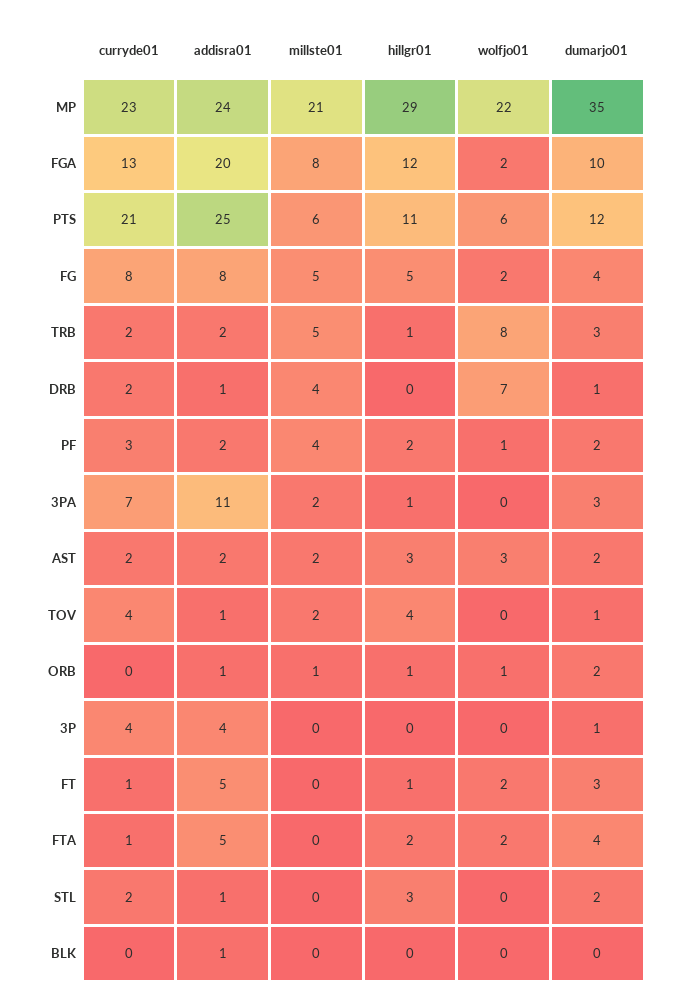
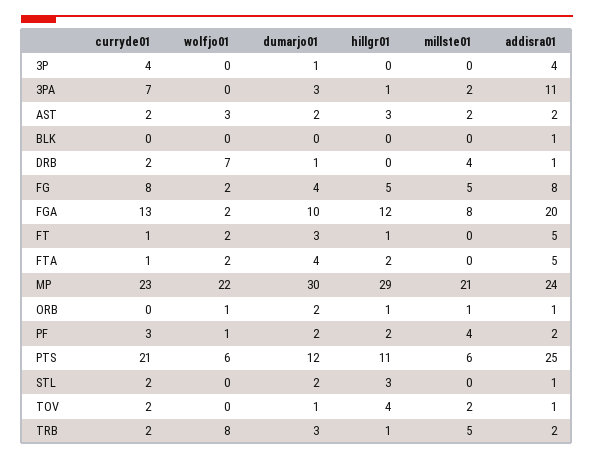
  {
    "curryde01": {
      "MP": 23,
      "FGA": 13,
      "PTS": 21,
      "FG": 8,
      "TRB": 2,
      "DRB": 2,
      "PF": 3,
      "3PA": 7,
      "AST": 2,
-     "TOV": 4,
+     "TOV": 2,
      "ORB": 0,
      "3P": 4,
      "FT": 1,
      "FTA": 1,
      "STL": 2,
      "BLK": 0
    },
    "addisra01": {
      "MP": 24,
      "FGA": 20,
      "PTS": 25,
      "FG": 8,
      "TRB": 2,
      "DRB": 1,
      "PF": 2,
      "3PA": 11,
      "AST": 2,
      "TOV": 1,
      "ORB": 1,
      "3P": 4,
      "FT": 5,
      "FTA": 5,
      "STL": 1,
      "BLK": 1
    },
    "millste01": {
      "MP": 21,
      "FGA": 8,
      "PTS": 6,
      "FG": 5,
      "TRB": 5,
      "DRB": 4,
      "PF": 4,
      "3PA": 2,
      "AST": 2,
      "TOV": 2,
      "ORB": 1,
      "3P": 0,
      "FT": 0,
      "FTA": 0,
      "STL": 0,
      "BLK": 0
    },
    "hillgr01": {
      "MP": 29,
      "FGA": 12,
      "PTS": 11,
      "FG": 5,
      "TRB": 1,
      "DRB": 0,
      "PF": 2,
      "3PA": 1,
      "AST": 3,
      "TOV": 4,
      "ORB": 1,
      "3P": 0,
      "FT": 1,
      "FTA": 2,
      "STL": 3,
      "BLK": 0
    },
    "wolfjo01": {
      "MP": 22,
      "FGA": 2,
      "PTS": 6,
      "FG": 2,
      "TRB": 8,
      "DRB": 7,
      "PF": 1,
      "3PA": 0,
      "AST": 3,
      "TOV": 0,
      "ORB": 1,
      "3P": 0,
      "FT": 2,
      "FTA": 2,
      "STL": 0,
      "BLK": 0
    },
    "dumarjo01": {
-     "MP": 35,
+     "MP": 30,
      "FGA": 10,
      "PTS": 12,
      "FG": 4,
      "TRB": 3,
      "DRB": 1,
      "PF": 2,
      "3PA": 3,
      "AST": 2,
      "TOV": 1,
      "ORB": 2,
      "3P": 1,
      "FT": 3,
      "FTA": 4,
      "STL": 2,
      "BLK": 0
    }
  }

